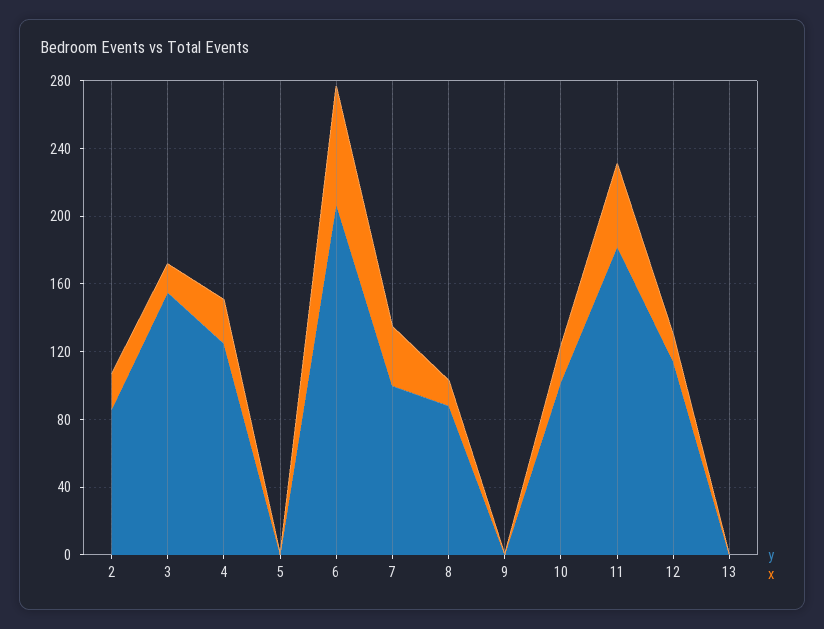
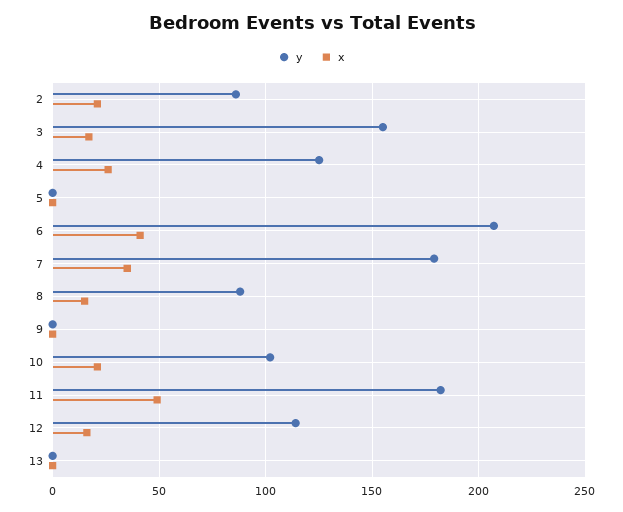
  {
    "y": {
      "2": 85,
      "3": 155,
      "4": 125,
      "5": 0,
      "6": 205,
-     "7": 100,
+     "7": 180,
      "8": 90,
      "9": 0,
      "10": 100,
      "11": 180,
      "12": 115,
      "13": 0
    },
    "x": {
      "2": 20,
      "3": 15,
      "4": 25,
      "5": 0,
-     "6": 70,
+     "6": 40,
      "7": 35,
      "8": 15,
      "9": 0,
      "10": 20,
      "11": 50,
      "12": 15,
      "13": 0
    }
  }

